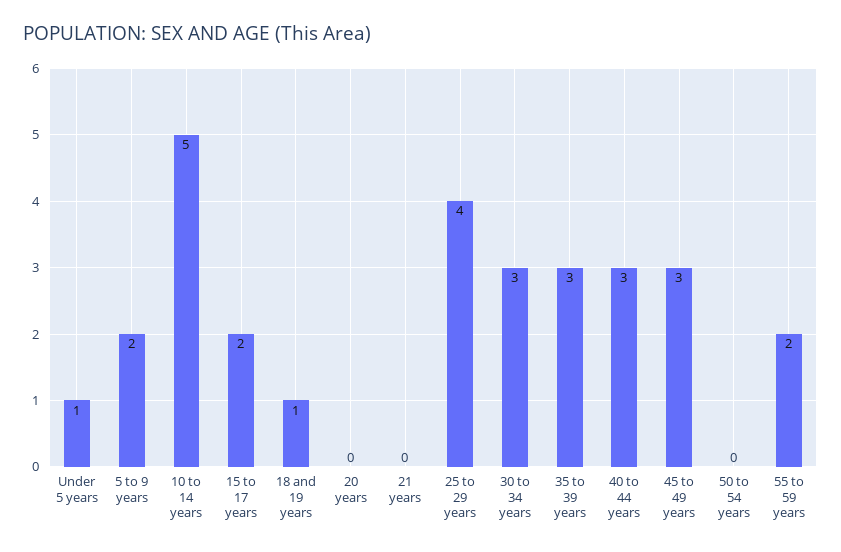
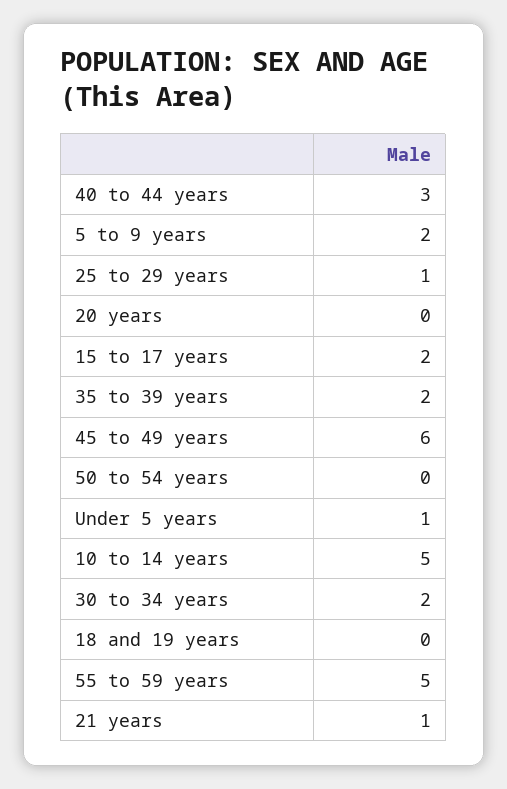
  {
    "Under 5 years": 1,
    "5 to 9 years": 2,
    "10 to 14 years": 5,
    "15 to 17 years": 2,
-   "18 and 19 years": 1,
+   "18 and 19 years": 0,
    "20 years": 0,
-   "21 years": 0,
+   "21 years": 1,
-   "25 to 29 years": 4,
+   "25 to 29 years": 1,
-   "30 to 34 years": 3,
+   "30 to 34 years": 2,
-   "35 to 39 years": 3,
+   "35 to 39 years": 2,
    "40 to 44 years": 3,
-   "45 to 49 years": 3,
+   "45 to 49 years": 6,
    "50 to 54 years": 0,
-   "55 to 59 years": 2
+   "55 to 59 years": 5
  }

